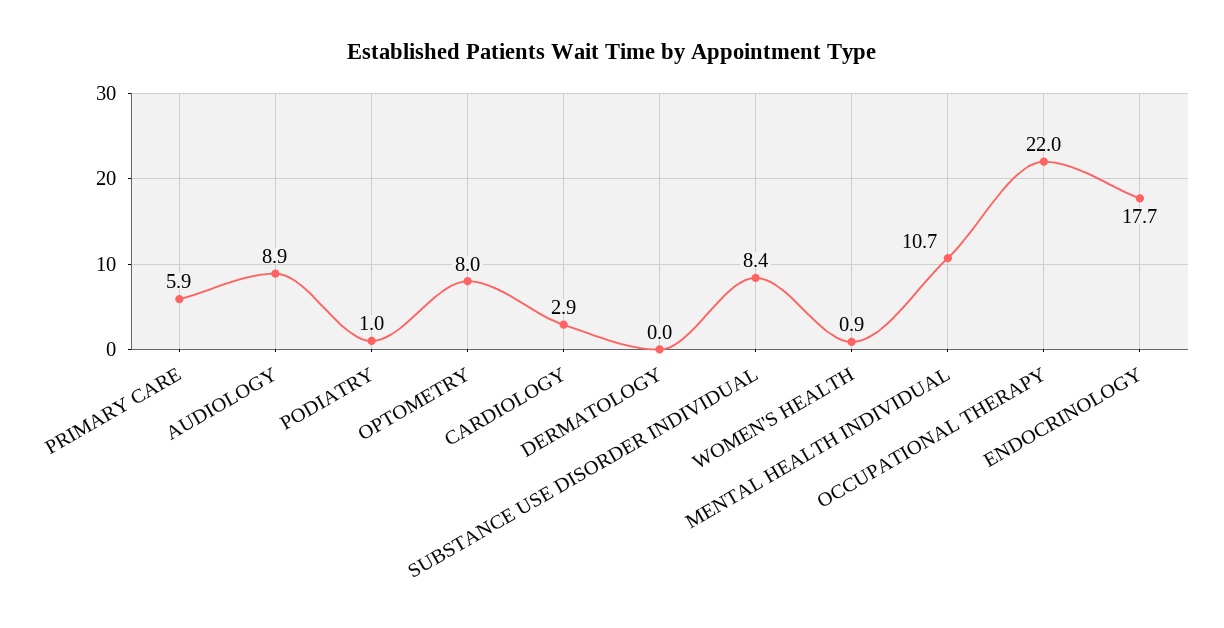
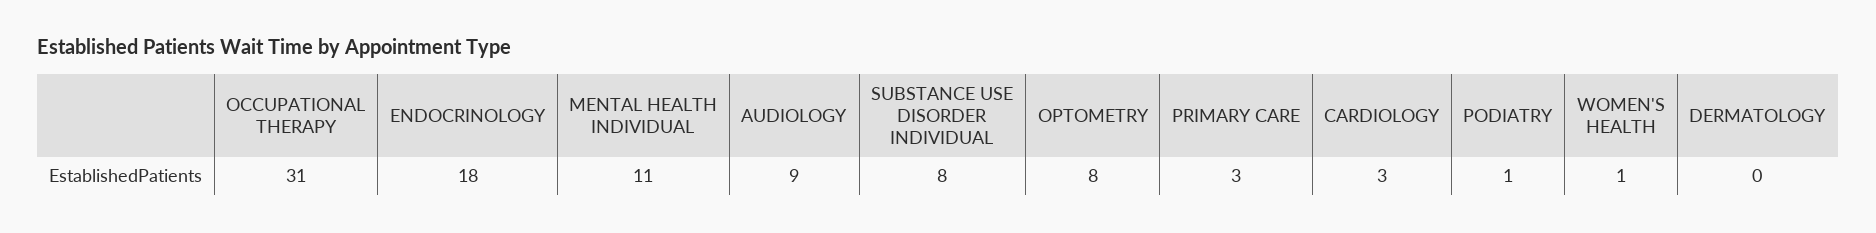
  {
-   "PRIMARY CARE": 5.9,
+   "PRIMARY CARE": 3,
    "AUDIOLOGY": 8.9,
    "PODIATRY": 1,
    "OPTOMETRY": 8,
    "CARDIOLOGY": 2.9,
    "DERMATOLOGY": 0,
    "SUBSTANCE USE DISORDER INDIVIDUAL": 8.4,
    "WOMEN'S HEALTH": 0.9,
    "MENTAL HEALTH INDIVIDUAL": 10.7,
-   "OCCUPATIONAL THERAPY": 22,
+   "OCCUPATIONAL THERAPY": 31,
    "ENDOCRINOLOGY": 17.7
  }

